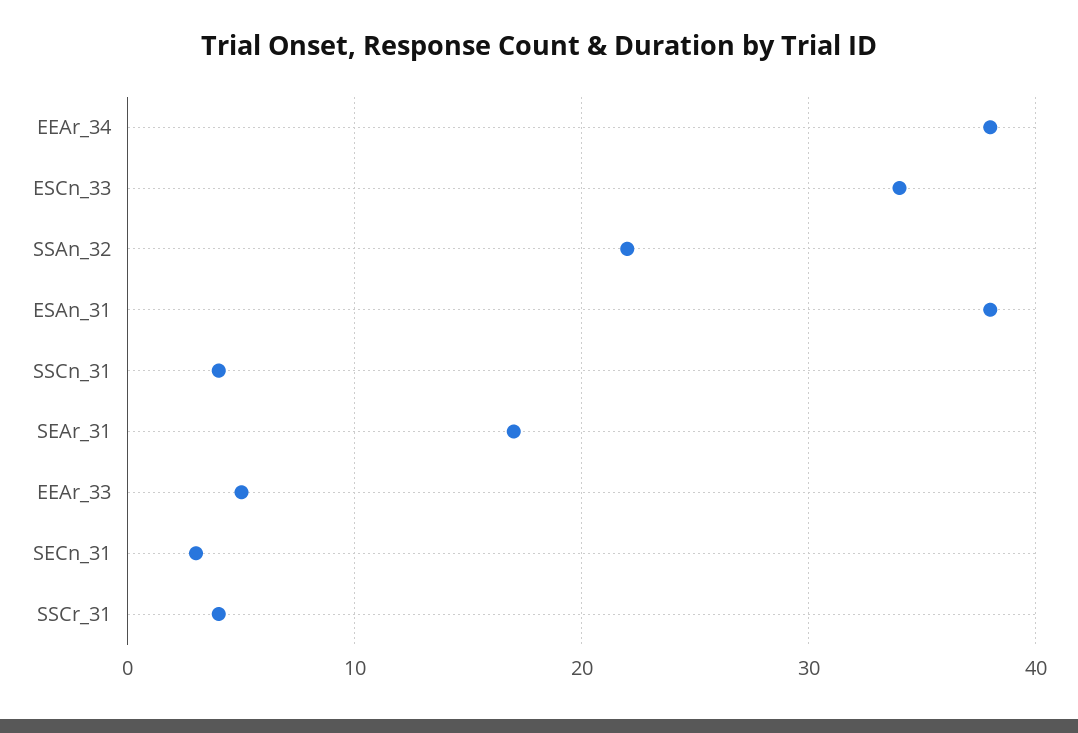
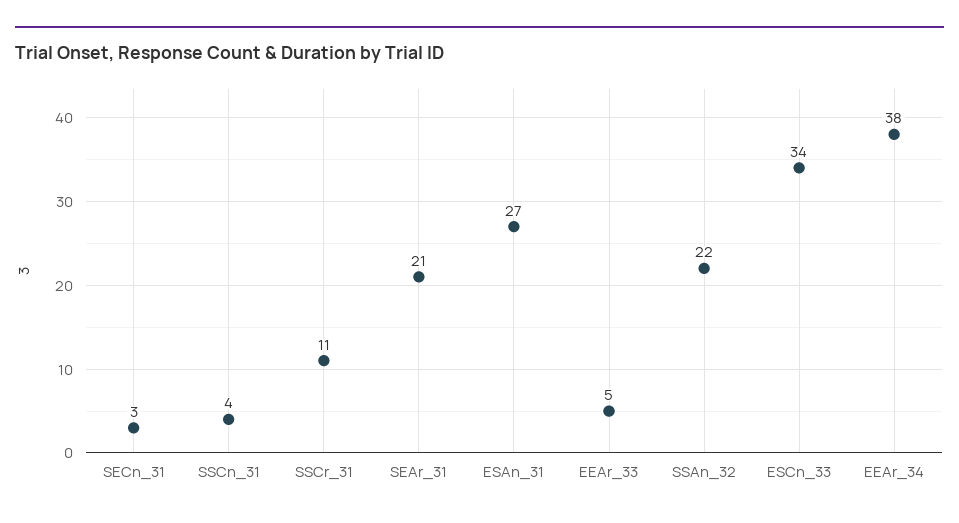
  {
    "EEAr_34": 38,
    "ESCn_33": 34,
    "SSAn_32": 22,
-   "ESAn_31": 38,
+   "ESAn_31": 27,
    "SSCn_31": 4,
-   "SEAr_31": 17,
+   "SEAr_31": 21,
    "EEAr_33": 5,
    "SECn_31": 3,
-   "SSCr_31": 4
+   "SSCr_31": 11
  }

